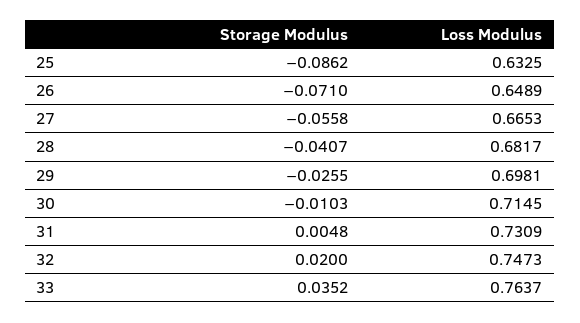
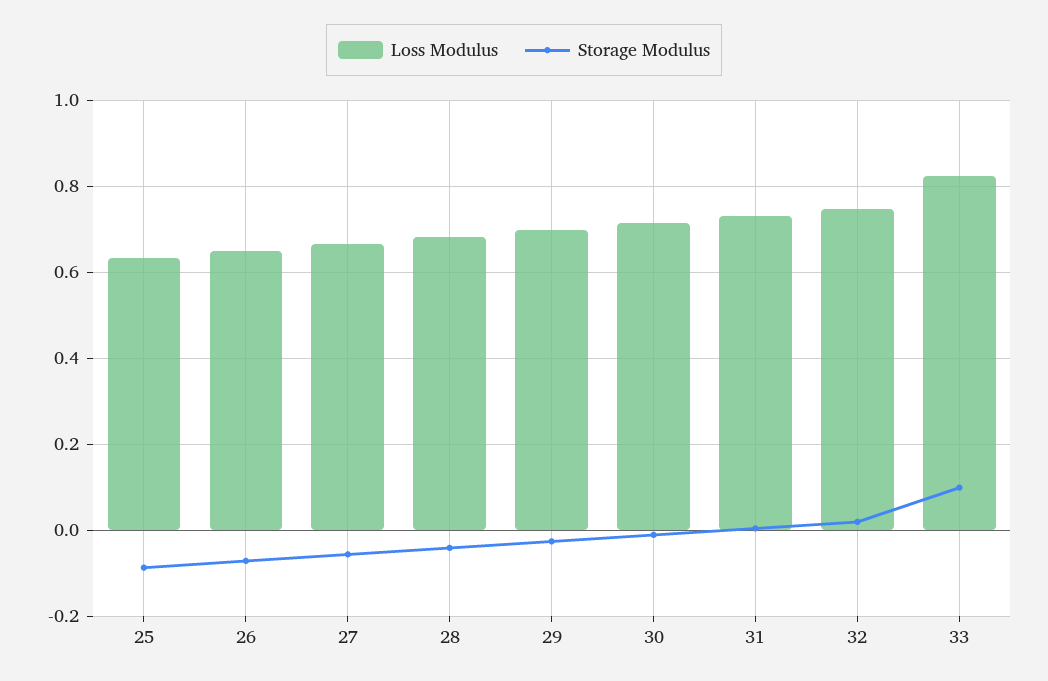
  {
    "Storage Modulus": {
      "25": -0.0862,
      "26": -0.071,
      "27": -0.0558,
      "28": -0.0407,
      "29": -0.0255,
      "30": -0.0103,
      "31": 0.0048,
      "32": 0.02,
-     "33": 0.0352
+     "33": 0.1
    },
    "Loss Modulus": {
      "25": 0.6325,
      "26": 0.6489,
      "27": 0.6653,
      "28": 0.6817,
      "29": 0.6981,
      "30": 0.7145,
      "31": 0.7309,
      "32": 0.7473,
-     "33": 0.7637
+     "33": 0.82
    }
  }

